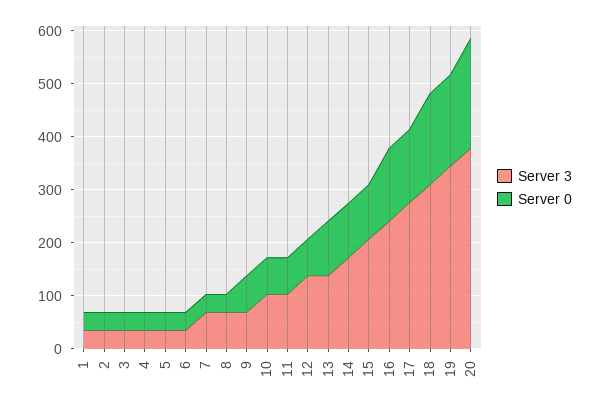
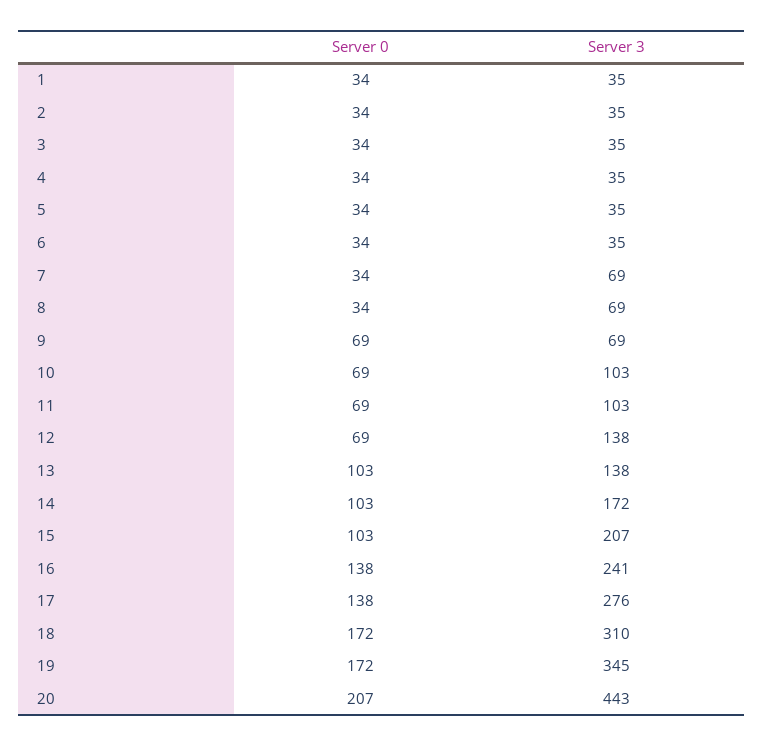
  {
    "Server 3": {
      "1": 35,
      "2": 35,
      "3": 35,
      "4": 35,
      "5": 35,
      "6": 35,
      "7": 69,
      "8": 69,
      "9": 69,
      "10": 103,
      "11": 103,
      "12": 138,
      "13": 138,
      "14": 172,
      "15": 207,
      "16": 241,
      "17": 276,
      "18": 310,
      "19": 345,
-     "20": 380
+     "20": 443
    },
    "Server 0": {
      "1": 34,
      "2": 34,
      "3": 34,
      "4": 34,
      "5": 34,
      "6": 34,
      "7": 34,
      "8": 34,
      "9": 69,
      "10": 69,
      "11": 69,
      "12": 69,
      "13": 103,
      "14": 103,
      "15": 103,
      "16": 138,
      "17": 138,
      "18": 172,
      "19": 172,
      "20": 207
    }
  }

